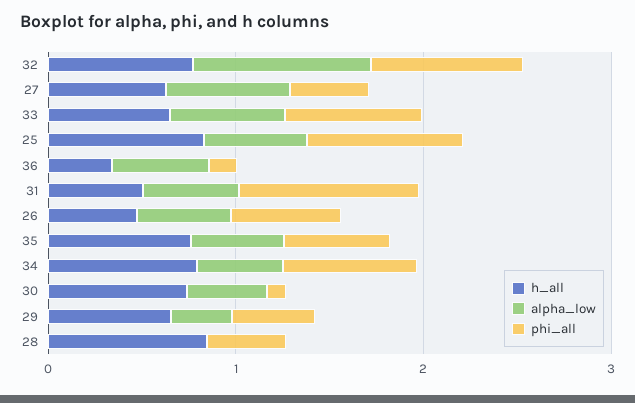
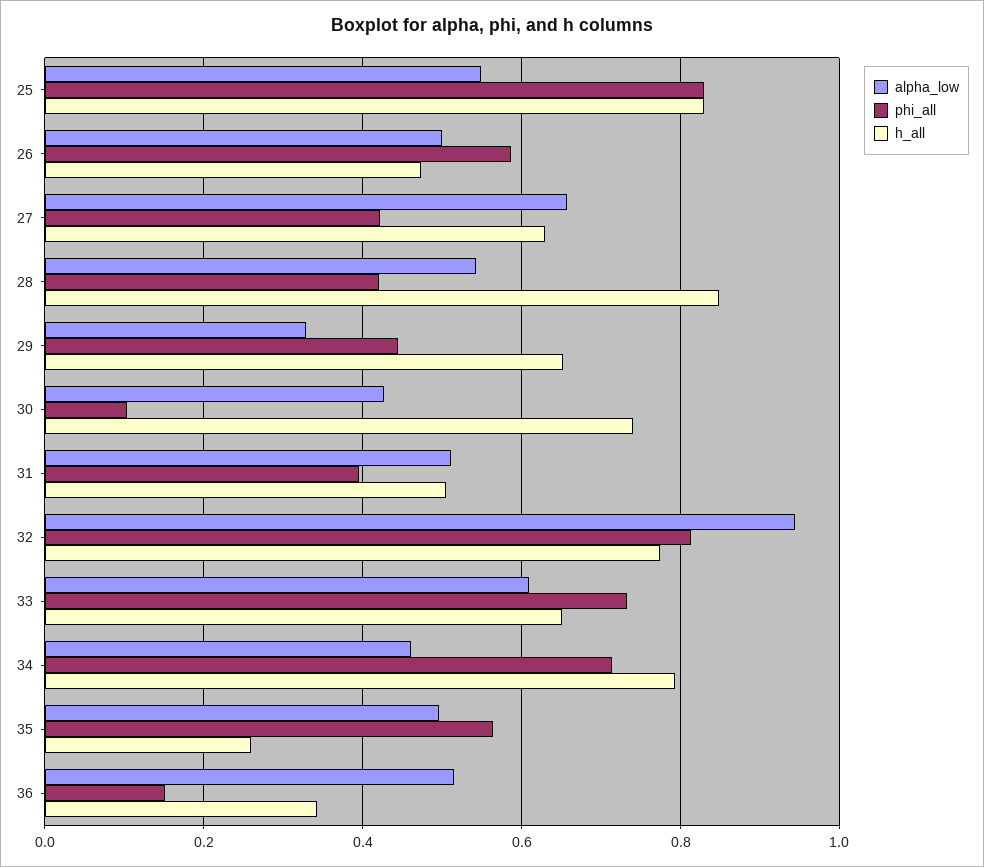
  {
    "h_all": {
      "32": 0.78,
      "27": 0.62,
      "33": 0.66,
      "25": 0.82,
      "36": 0.34,
      "31": 0.5,
      "26": 0.48,
-     "35": 0.8,
+     "35": 0.26,
      "34": 0.8,
      "30": 0.74,
      "29": 0.66,
      "28": 0.84
    },
    "alpha_low": {
      "32": 0.94,
      "27": 0.66,
      "33": 0.6,
      "25": 0.54,
      "36": 0.52,
      "31": 0.52,
      "26": 0.5,
      "35": 0.5,
      "34": 0.46,
      "30": 0.42,
      "29": 0.32,
-     "28": 0
+     "28": 0.54
    },
    "phi_all": {
      "32": 0.82,
      "27": 0.42,
      "33": 0.74,
      "25": 0.84,
      "36": 0.16,
-     "31": 1,
+     "31": 0.4,
      "26": 0.58,
      "35": 0.56,
      "34": 0.72,
      "30": 0.1,
      "29": 0.44,
      "28": 0.42
    }
  }

